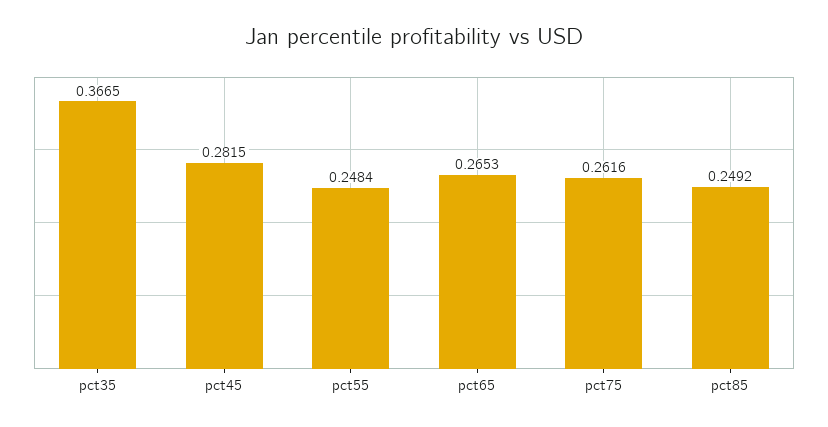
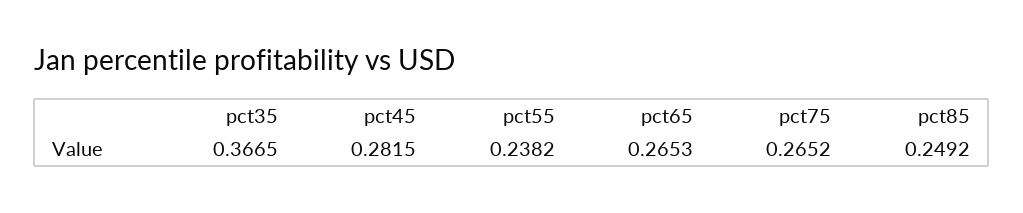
  {
    "pct35": 0.3665,
    "pct45": 0.2815,
-   "pct55": 0.2484,
+   "pct55": 0.2382,
    "pct65": 0.2653,
-   "pct75": 0.2616,
+   "pct75": 0.2652,
    "pct85": 0.2492
  }

